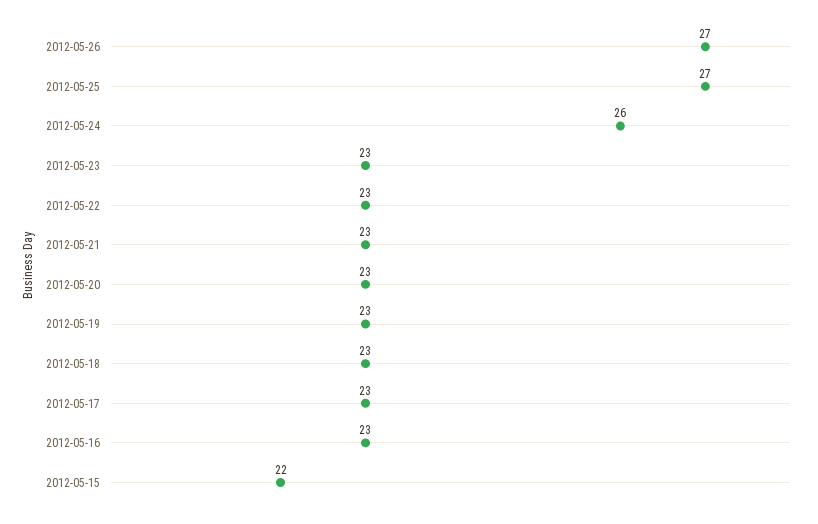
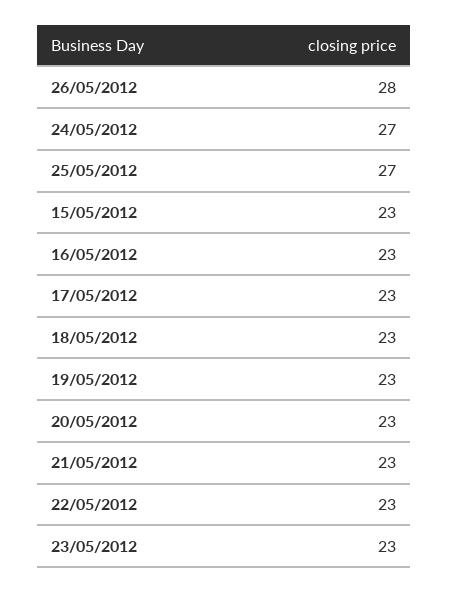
  {
-   "2012-05-26": 27,
+   "2012-05-26": 28,
    "2012-05-25": 27,
-   "2012-05-24": 26,
+   "2012-05-24": 27,
    "2012-05-23": 23,
    "2012-05-22": 23,
    "2012-05-21": 23,
    "2012-05-20": 23,
    "2012-05-19": 23,
    "2012-05-18": 23,
    "2012-05-17": 23,
    "2012-05-16": 23,
-   "2012-05-15": 22
+   "2012-05-15": 23
  }

